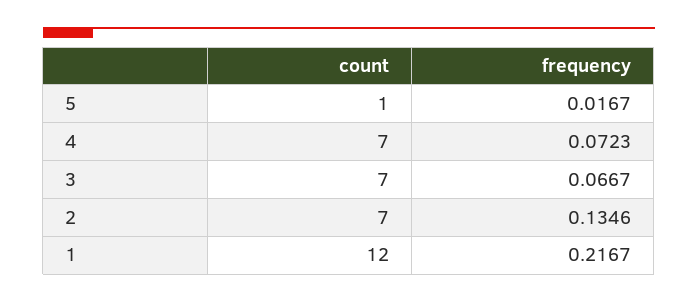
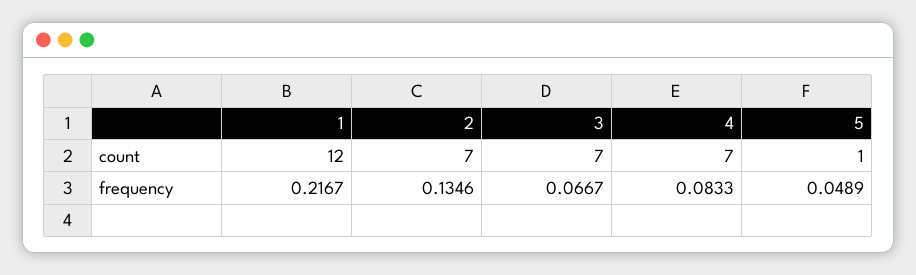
  {
    "count": {
      "5": 1,
      "4": 7,
      "3": 7,
      "2": 7,
      "1": 12
    },
    "frequency": {
-     "5": 0.0167,
+     "5": 0.0489,
-     "4": 0.0723,
+     "4": 0.0833,
      "3": 0.0667,
      "2": 0.1346,
      "1": 0.2167
    }
  }

